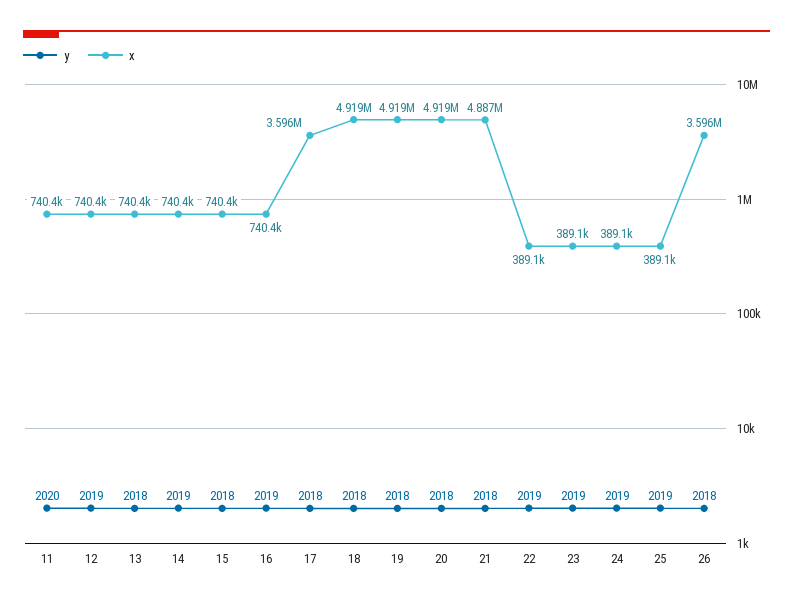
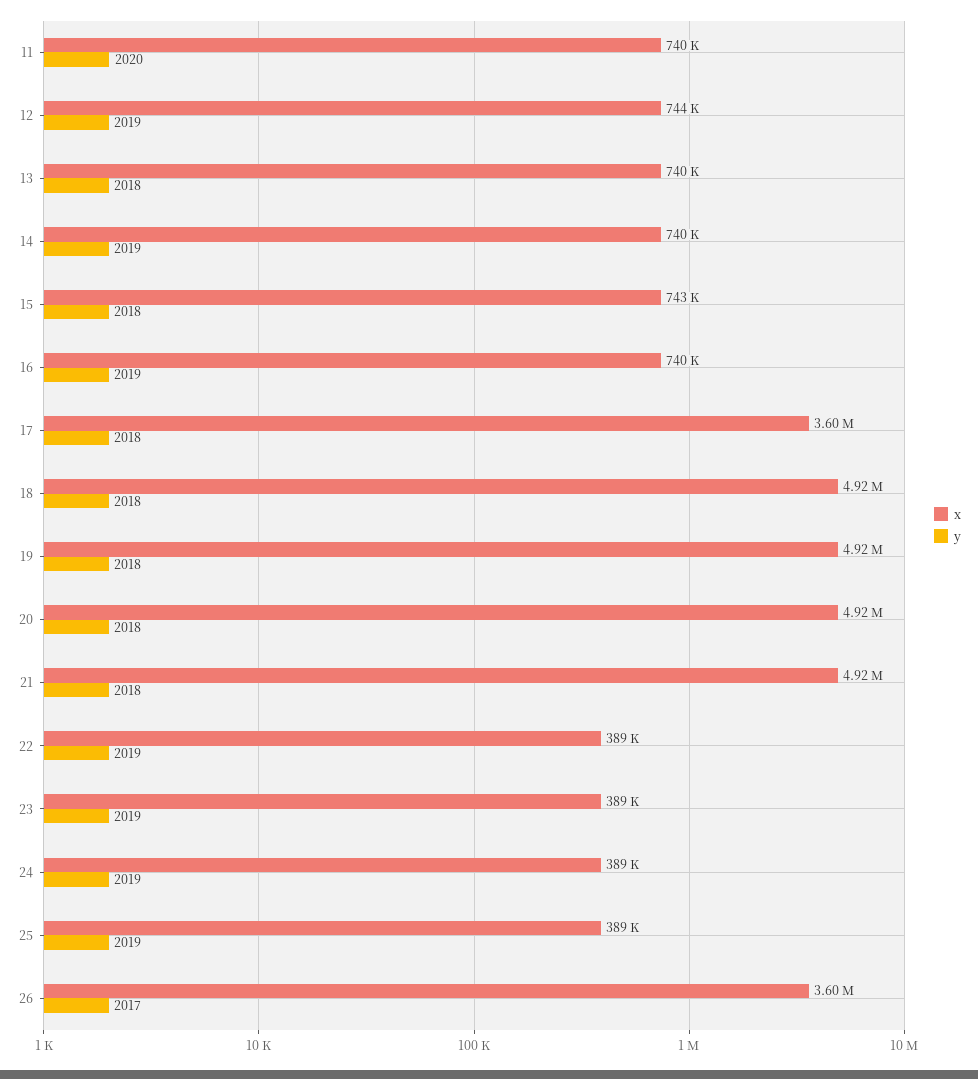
  {
    "y": {
      "11": 2020,
      "12": 2019,
      "13": 2018,
      "14": 2019,
      "15": 2018,
      "16": 2019,
      "17": 2018,
      "18": 2018,
      "19": 2018,
      "20": 2018,
      "21": 2018,
      "22": 2019,
      "23": 2019,
      "24": 2019,
      "25": 2019,
-     "26": 2018
+     "26": 2017
    },
    "x": {
      "11": 740400,
-     "12": 740400,
+     "12": 744000,
      "13": 740400,
      "14": 740400,
-     "15": 740400,
+     "15": 743000,
      "16": 740400,
      "17": 3596000,
      "18": 4919000,
      "19": 4919000,
      "20": 4919000,
-     "21": 4887000,
+     "21": 4920000,
      "22": 389100,
      "23": 389100,
      "24": 389100,
      "25": 389100,
      "26": 3596000
    }
  }

